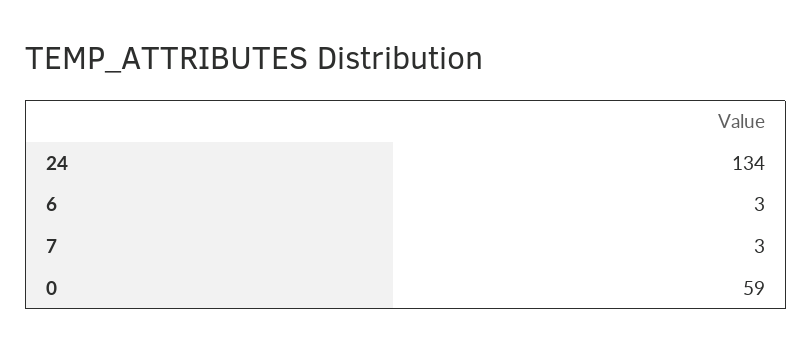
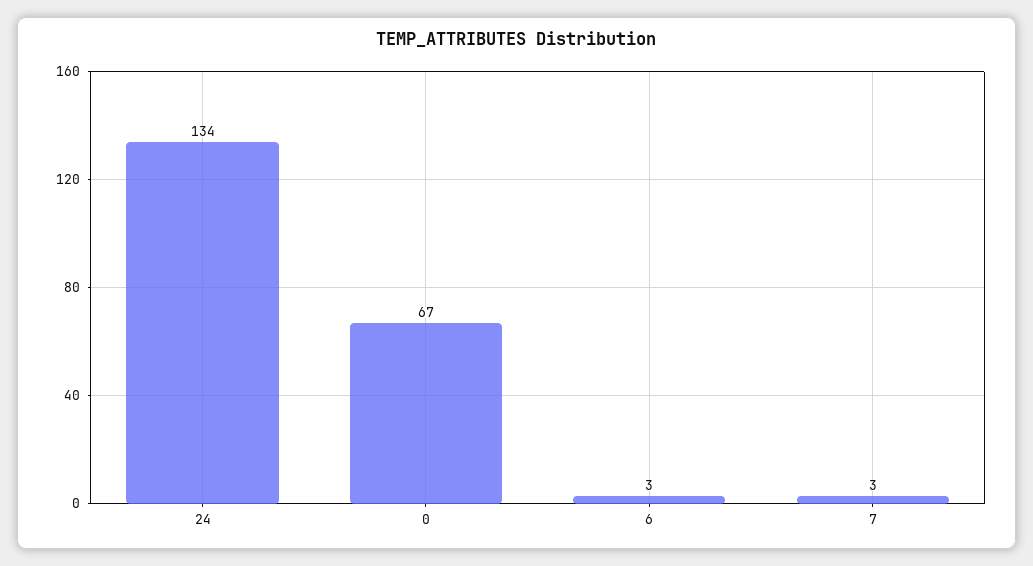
  {
    "24": 134,
    "6": 3,
    "7": 3,
-   "0": 59
+   "0": 67
  }

